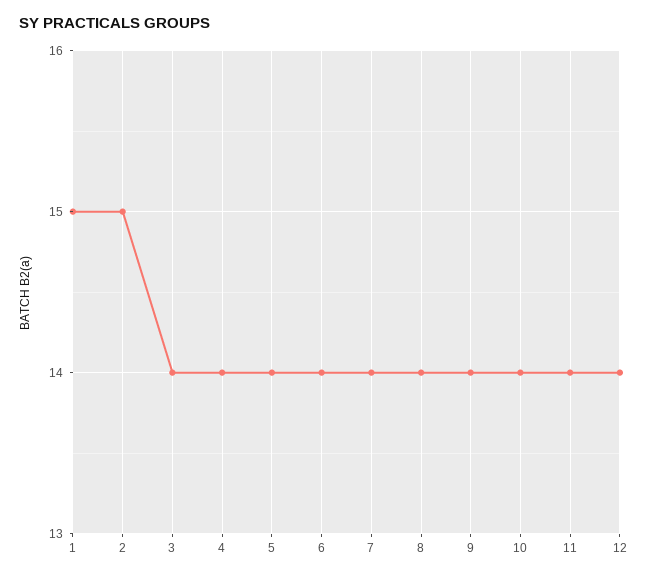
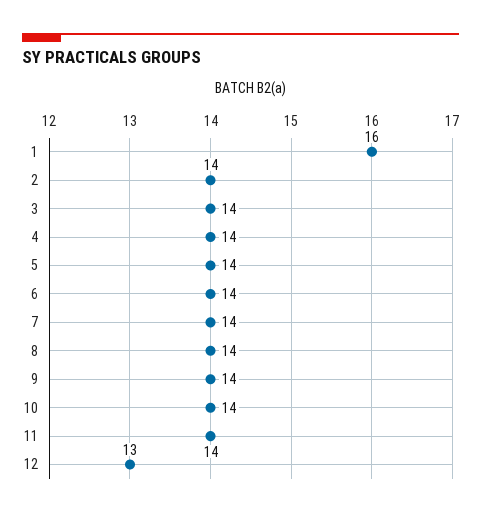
  {
-   "1": 15,
+   "1": 16,
-   "2": 15,
+   "2": 14,
    "3": 14,
    "4": 14,
    "5": 14,
    "6": 14,
    "7": 14,
    "8": 14,
    "9": 14,
    "10": 14,
    "11": 14,
-   "12": 14
+   "12": 13
  }

